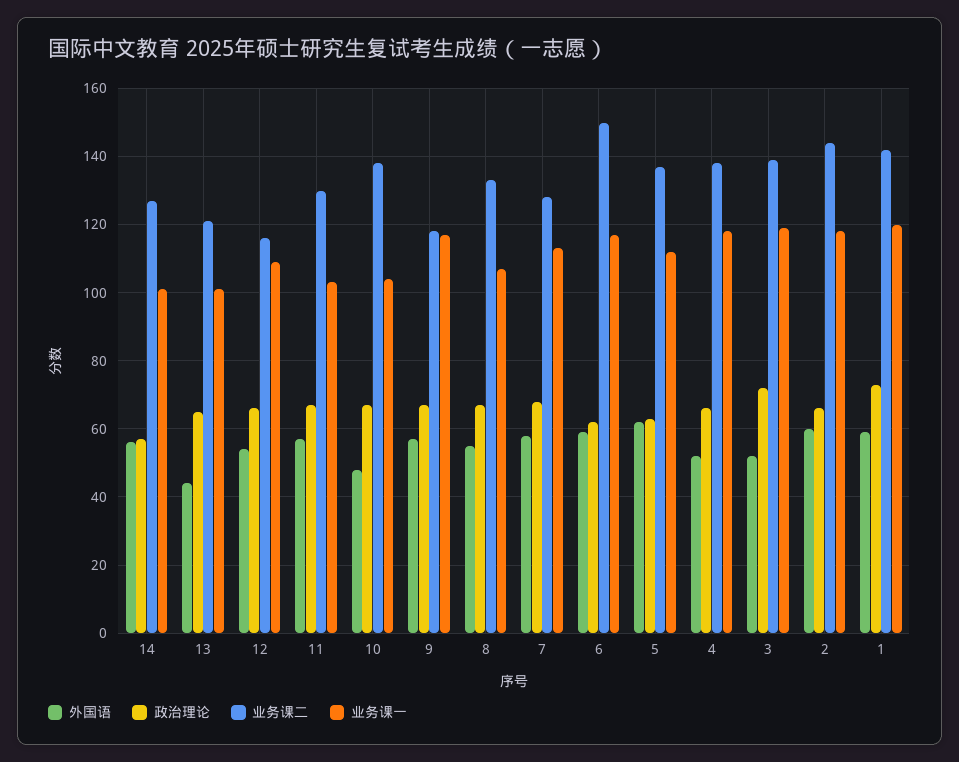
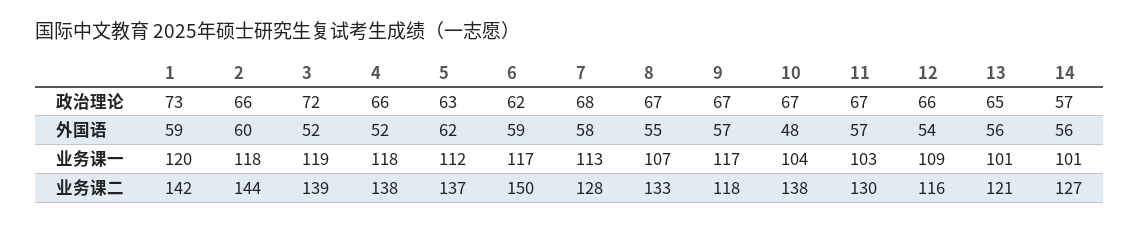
  {
    "外国语": {
      "14": 56,
-     "13": 45,
+     "13": 56,
      "12": 54,
      "11": 57,
      "10": 48,
      "9": 57,
      "8": 55,
      "7": 58,
      "6": 59,
      "5": 62,
      "4": 52,
      "3": 52,
      "2": 60,
      "1": 59
    },
    "政治理论": {
      "14": 57,
      "13": 65,
      "12": 66,
      "11": 67,
      "10": 67,
      "9": 67,
      "8": 67,
      "7": 68,
      "6": 62,
      "5": 63,
      "4": 66,
      "3": 72,
      "2": 66,
      "1": 73
    },
    "业务课二": {
      "14": 127,
      "13": 121,
      "12": 116,
      "11": 130,
      "10": 138,
      "9": 118,
      "8": 133,
      "7": 128,
      "6": 150,
      "5": 137,
      "4": 138,
      "3": 139,
      "2": 144,
      "1": 142
    },
    "业务课一": {
      "14": 101,
      "13": 101,
      "12": 109,
      "11": 103,
      "10": 104,
      "9": 117,
      "8": 107,
      "7": 113,
      "6": 117,
      "5": 112,
      "4": 118,
      "3": 119,
      "2": 118,
      "1": 120
    }
  }

